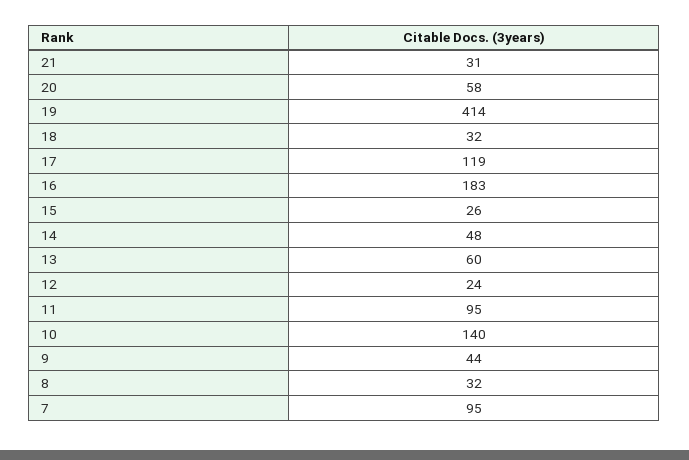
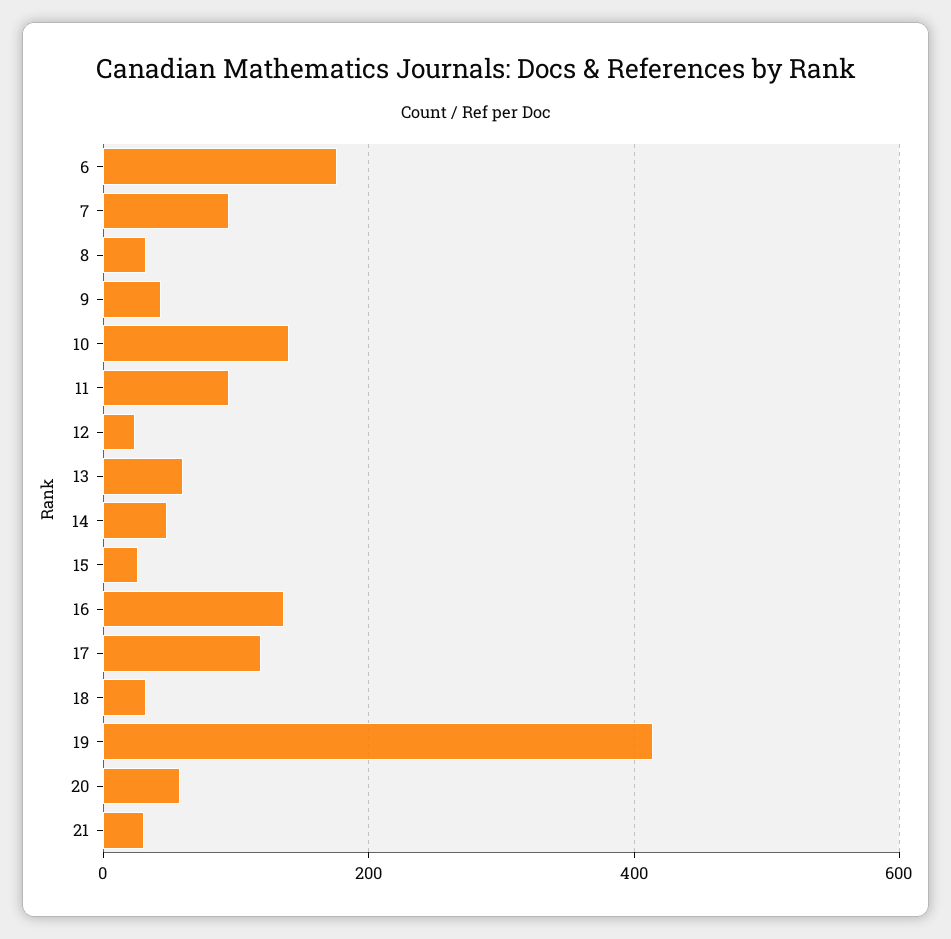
  {
    "21": 31,
    "20": 58,
    "19": 414,
    "18": 32,
    "17": 119,
-   "16": 183,
+   "16": 140,
    "15": 26,
    "14": 48,
    "13": 60,
    "12": 24,
    "11": 95,
    "10": 140,
    "9": 44,
    "8": 32,
-   "7": 95
+   "7": 95,
+   "6": 180
  }

